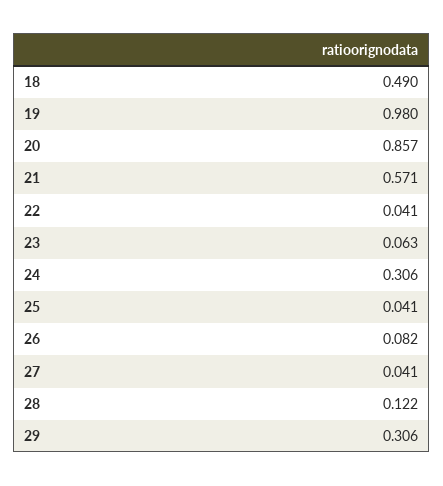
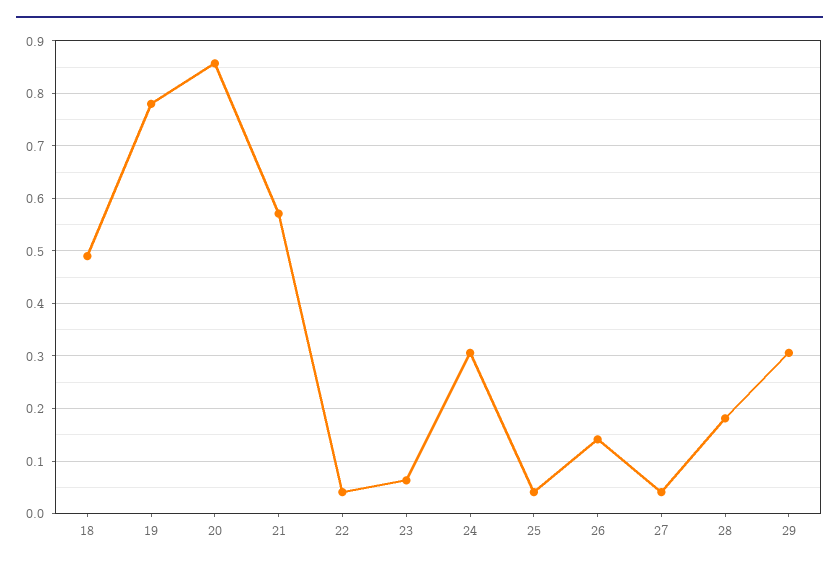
  {
    "18": 0.49,
-   "19": 0.98,
+   "19": 0.78,
    "20": 0.857,
    "21": 0.571,
    "22": 0.041,
    "23": 0.063,
    "24": 0.306,
    "25": 0.041,
-   "26": 0.082,
+   "26": 0.14,
    "27": 0.041,
-   "28": 0.122,
+   "28": 0.18,
    "29": 0.306
  }

